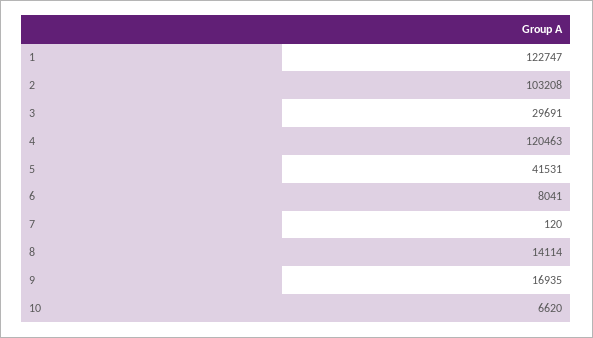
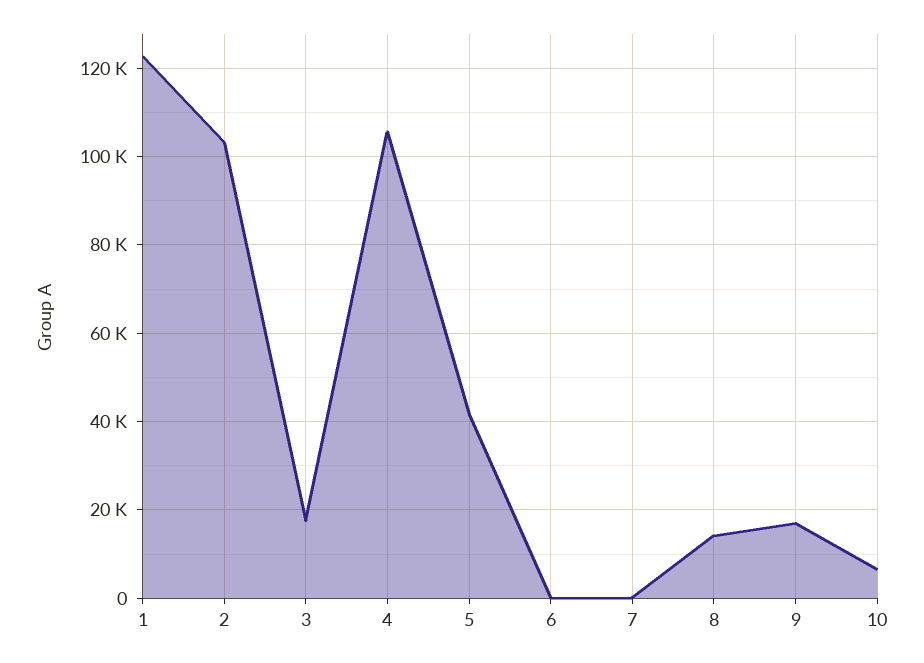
  {
    "1": 122747,
    "2": 103208,
-   "3": 29691,
+   "3": 18000,
-   "4": 120463,
+   "4": 106000,
    "5": 41531,
-   "6": 8041,
+   "6": 0,
    "7": 120,
    "8": 14114,
    "9": 16935,
    "10": 6620
  }

